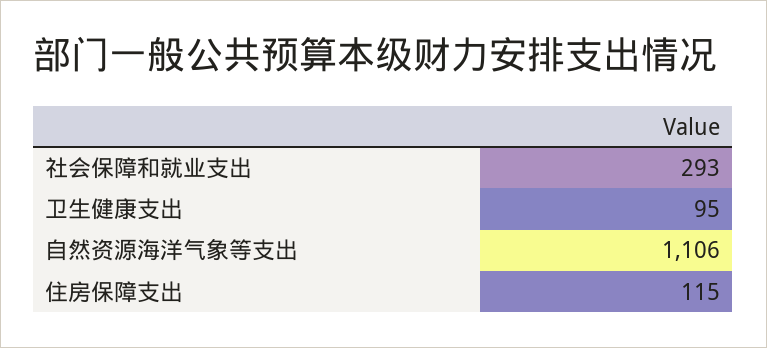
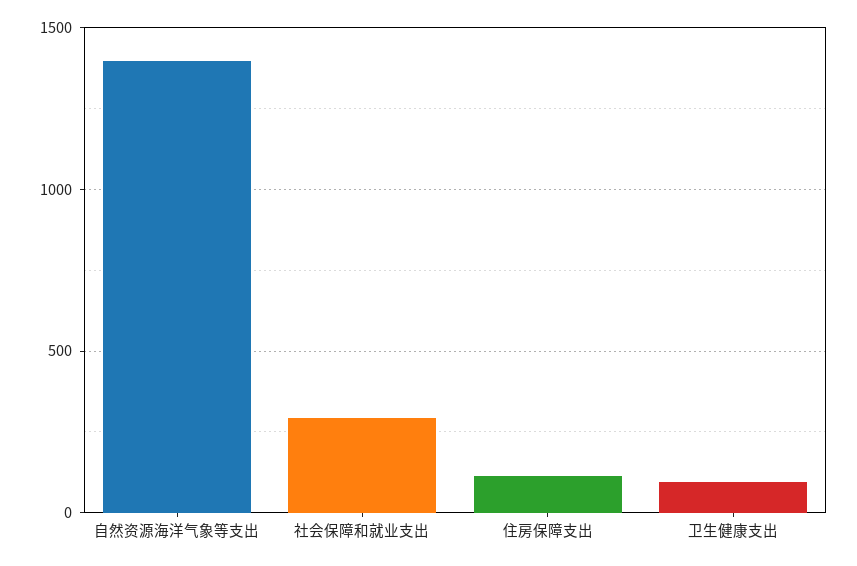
  {
    "社会保障和就业支出": 293,
    "卫生健康支出": 95,
-   "自然资源海洋气象等支出": 1106,
+   "自然资源海洋气象等支出": 1400,
    "住房保障支出": 115
  }

